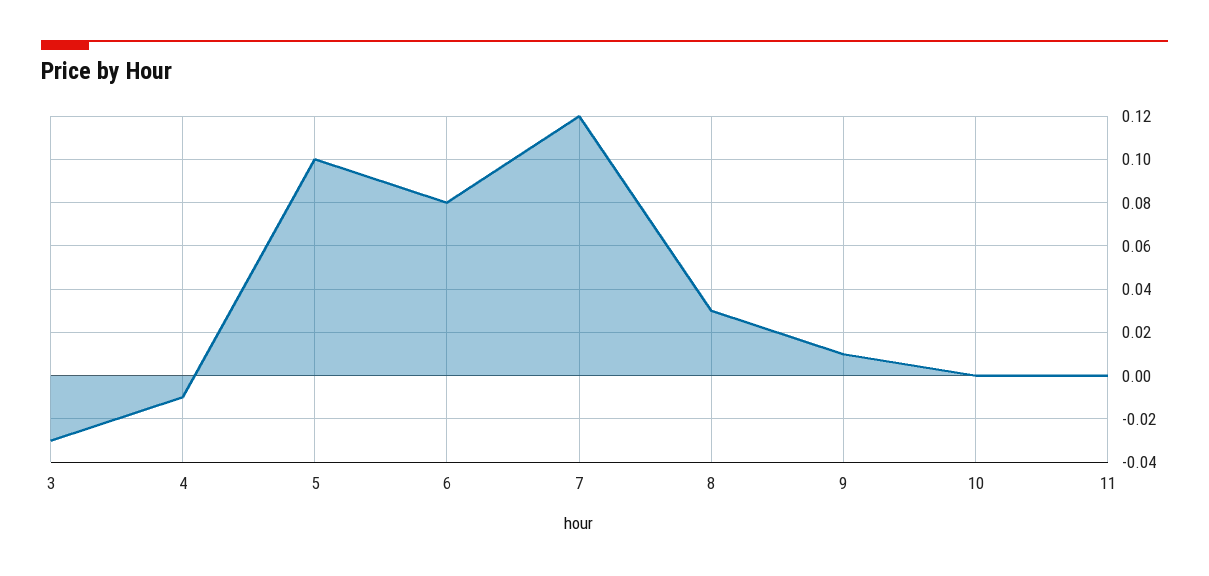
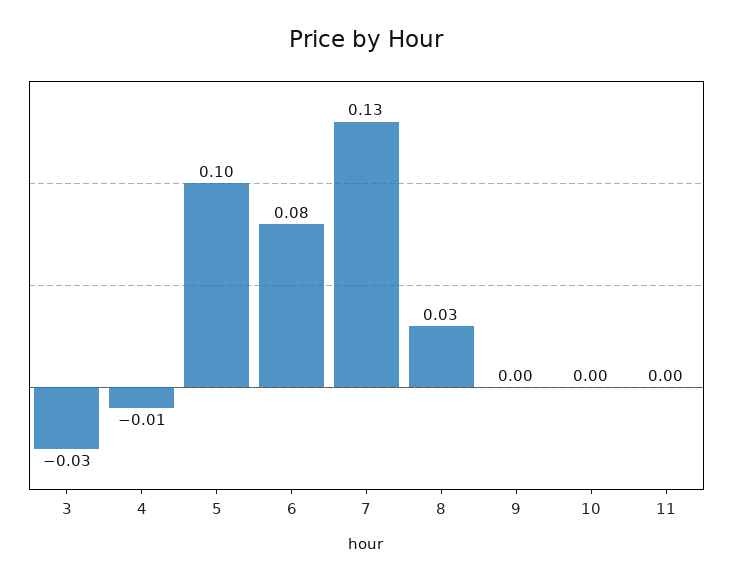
  {
    "3": -0.03,
    "4": -0.01,
    "5": 0.1,
    "6": 0.08,
-   "7": 0.12,
+   "7": 0.13,
    "8": 0.03,
-   "9": 0.01,
+   "9": 0,
    "10": 0,
    "11": 0
  }

